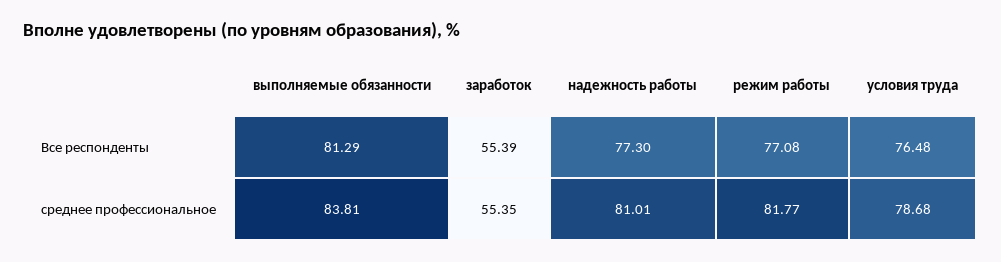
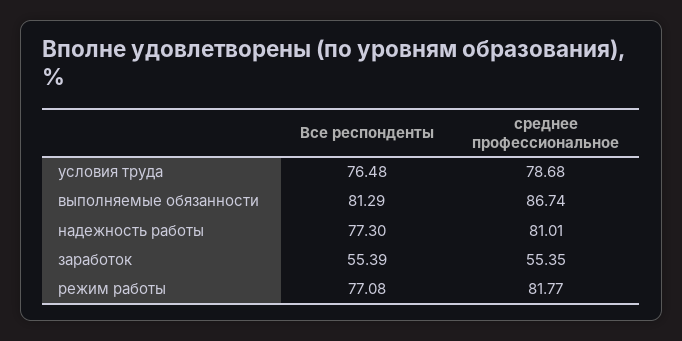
  {
    "выполняемые обязанности": {
      "Все респонденты": 81.29,
-     "среднее профессиональное": 83.81
+     "среднее профессиональное": 86.74
    },
    "заработок": {
      "Все респонденты": 55.39,
      "среднее профессиональное": 55.35
    },
    "надежность работы": {
      "Все респонденты": 77.3,
      "среднее профессиональное": 81.01
    },
    "режим работы": {
      "Все респонденты": 77.08,
      "среднее профессиональное": 81.77
    },
    "условия труда": {
      "Все респонденты": 76.48,
      "среднее профессиональное": 78.68
    }
  }

